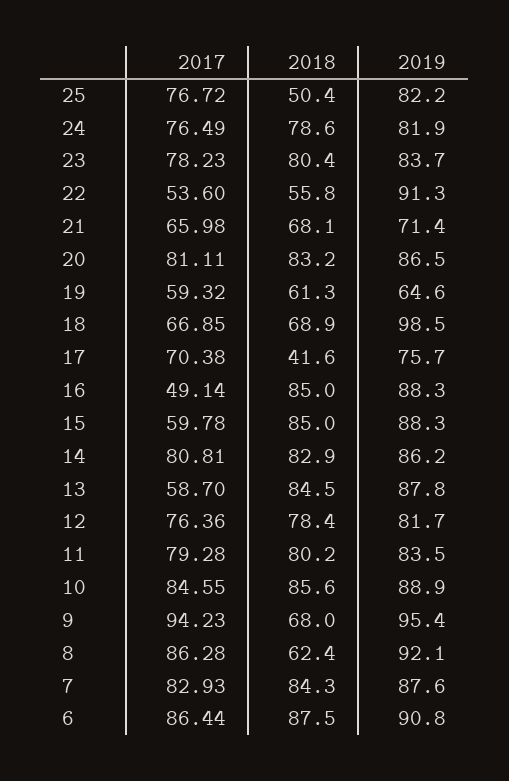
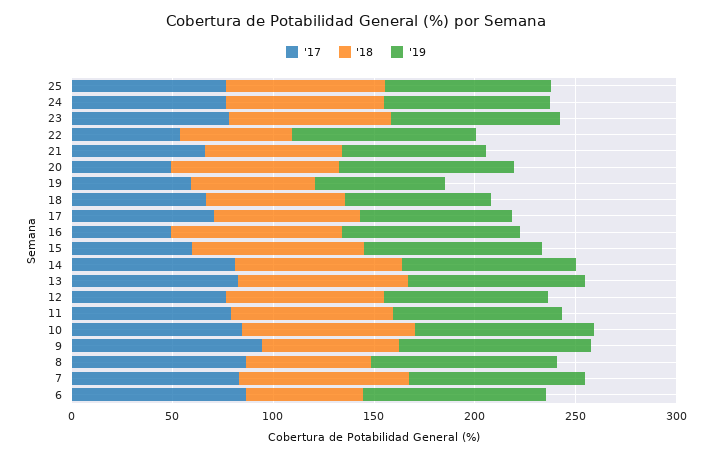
  {
    "2017": {
      "25": 76.72,
      "24": 76.49,
      "23": 78.23,
      "22": 53.6,
      "21": 65.98,
-     "20": 81.11,
+     "20": 50,
      "19": 59.32,
      "18": 66.85,
      "17": 70.38,
      "16": 49.14,
      "15": 59.78,
      "14": 80.81,
-     "13": 58.7,
+     "13": 80,
      "12": 76.36,
      "11": 79.28,
      "10": 84.55,
      "9": 94.23,
      "8": 86.28,
      "7": 82.93,
      "6": 86.44
    },
    "2018": {
-     "25": 50.4,
+     "25": 80,
      "24": 78.6,
      "23": 80.4,
      "22": 55.8,
      "21": 68.1,
      "20": 83.2,
      "19": 61.3,
      "18": 68.9,
-     "17": 41.6,
+     "17": 70,
      "16": 85,
      "15": 85,
      "14": 82.9,
      "13": 84.5,
      "12": 78.4,
      "11": 80.2,
      "10": 85.6,
      "9": 68,
      "8": 62.4,
      "7": 84.3,
-     "6": 87.5
+     "6": 60
    },
    "2019": {
      "25": 82.2,
      "24": 81.9,
      "23": 83.7,
      "22": 91.3,
      "21": 71.4,
      "20": 86.5,
      "19": 64.6,
-     "18": 98.5,
+     "18": 70,
      "17": 75.7,
      "16": 88.3,
      "15": 88.3,
      "14": 86.2,
      "13": 87.8,
      "12": 81.7,
      "11": 83.5,
      "10": 88.9,
      "9": 95.4,
      "8": 92.1,
      "7": 87.6,
      "6": 90.8
    }
  }

